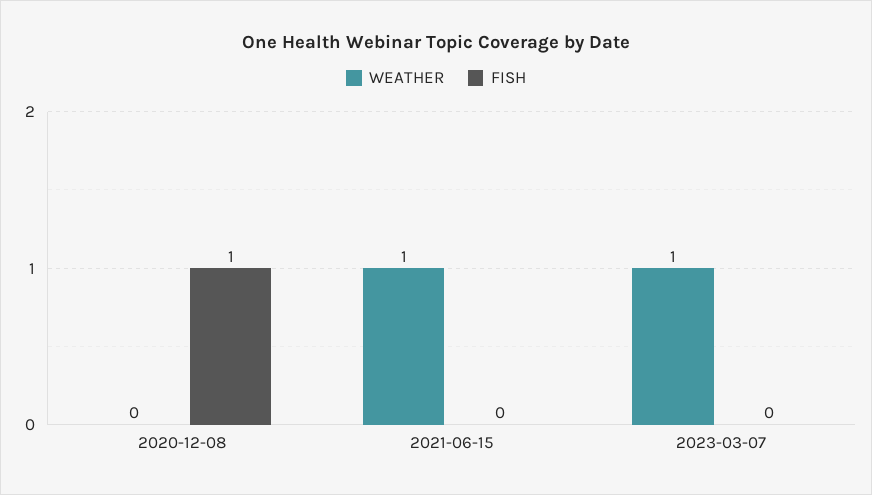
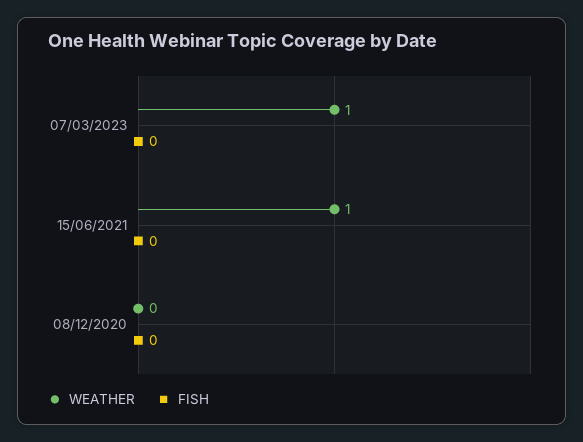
  {
    "WEATHER": {
      "2020-12-08": 0,
      "2021-06-15": 1,
      "2023-03-07": 1
    },
    "FISH": {
-     "2020-12-08": 1,
+     "2020-12-08": 0,
      "2021-06-15": 0,
      "2023-03-07": 0
    }
  }

